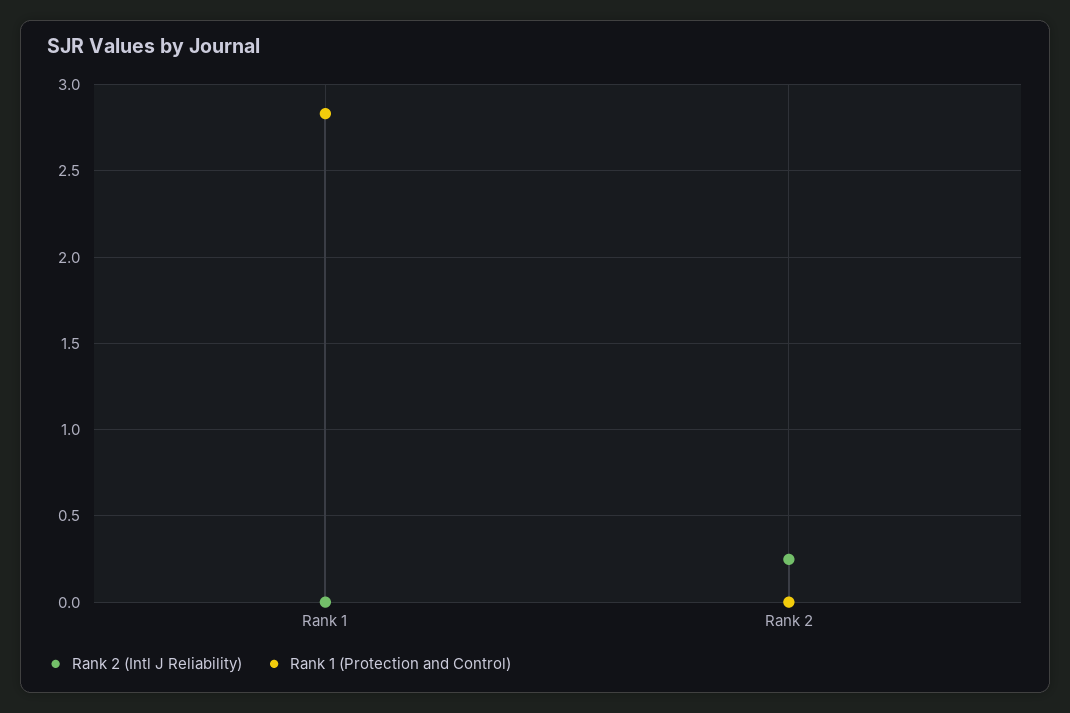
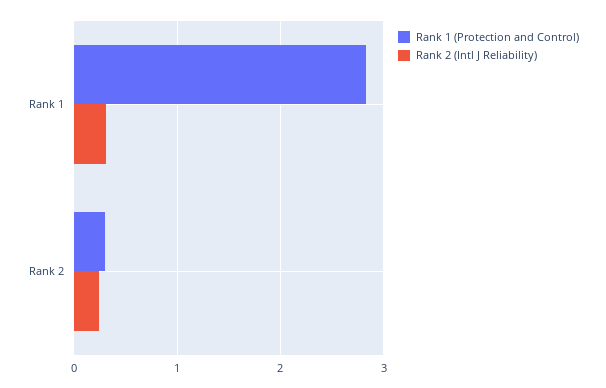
  {
    "Rank 2 (Intl J Reliability)": {
-     "Rank 1": 0,
+     "Rank 1": 0.3,
      "Rank 2": 0.25
    },
    "Rank 1 (Protection and Control)": {
      "Rank 1": 2.85,
-     "Rank 2": 0
+     "Rank 2": 0.3
    }
  }

